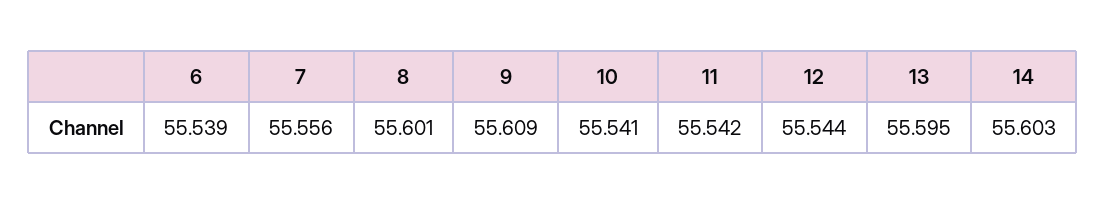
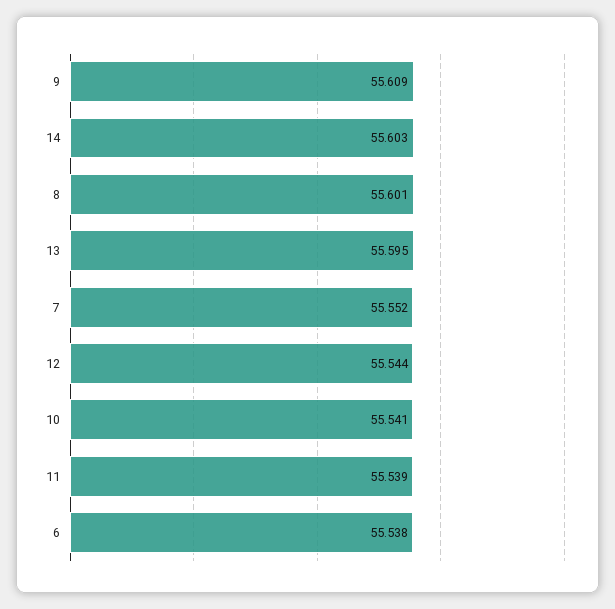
  {
-   "6": 55.539,
+   "6": 55.538,
-   "7": 55.556,
+   "7": 55.552,
    "8": 55.601,
    "9": 55.609,
    "10": 55.541,
-   "11": 55.542,
+   "11": 55.539,
    "12": 55.544,
    "13": 55.595,
    "14": 55.603
  }

